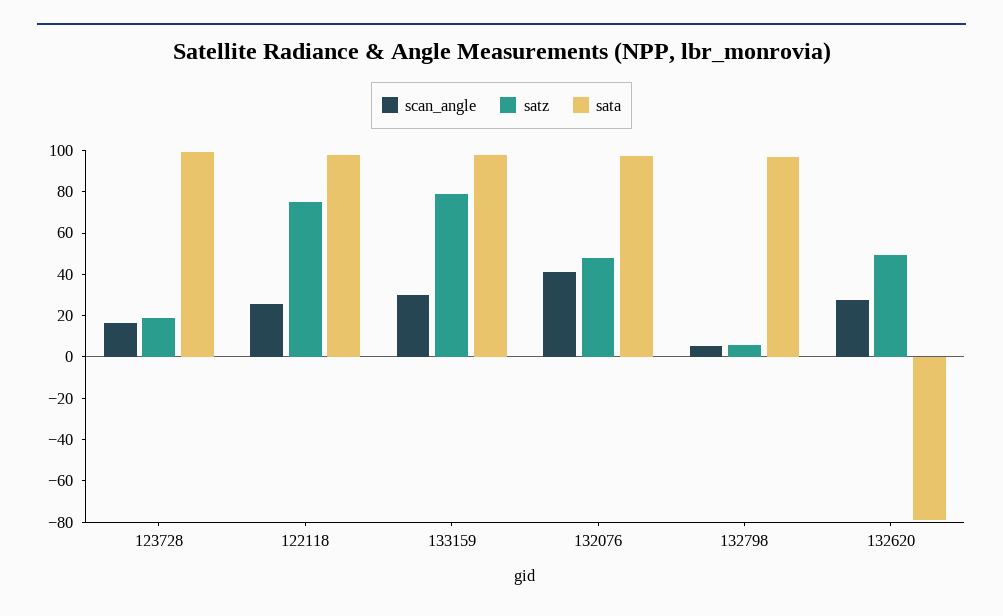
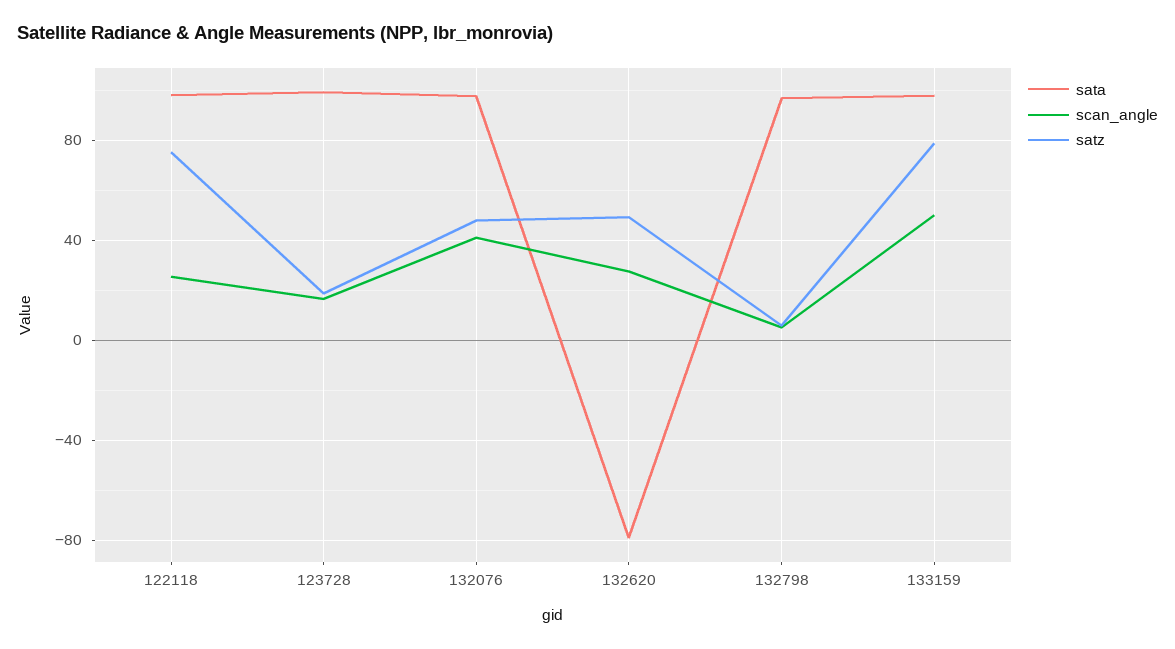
  {
    "scan_angle": {
      "123728": 15,
      "122118": 25,
-     "133159": 30,
+     "133159": 50,
      "132076": 40,
      "132798": 5,
      "132620": 30
    },
    "satz": {
      "123728": 20,
      "122118": 75,
      "133159": 80,
      "132076": 50,
      "132798": 5,
      "132620": 50
    },
    "sata": {
      "123728": 100,
      "122118": 100,
      "133159": 100,
      "132076": 100,
      "132798": 95,
      "132620": -80
    }
  }

